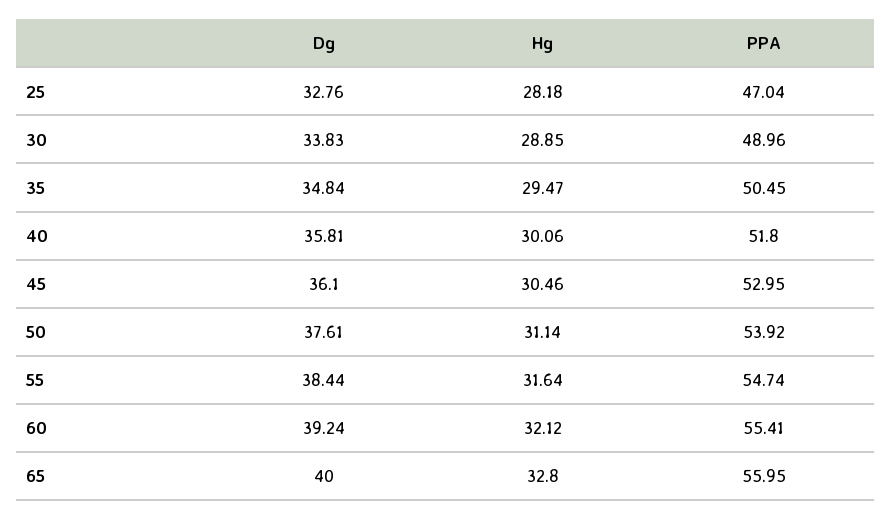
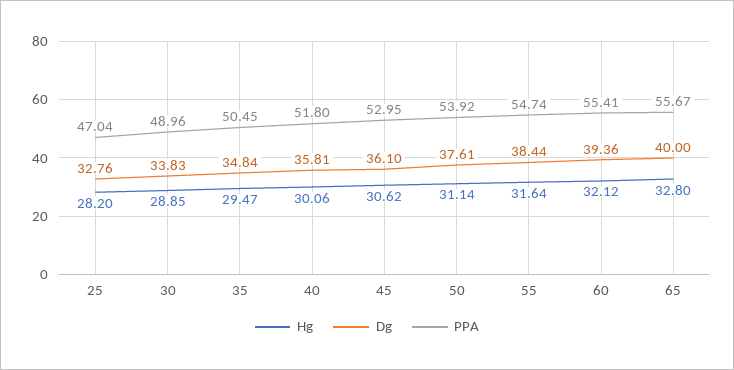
  {
    "Dg": {
      "25": 32.76,
      "30": 33.83,
      "35": 34.84,
      "40": 35.81,
      "45": 36.1,
      "50": 37.61,
      "55": 38.44,
-     "60": 39.24,
+     "60": 39.36,
      "65": 40
    },
    "Hg": {
-     "25": 28.18,
+     "25": 28.2,
      "30": 28.85,
      "35": 29.47,
      "40": 30.06,
-     "45": 30.46,
+     "45": 30.62,
      "50": 31.14,
      "55": 31.64,
      "60": 32.12,
      "65": 32.8
    },
    "PPA": {
      "25": 47.04,
      "30": 48.96,
      "35": 50.45,
      "40": 51.8,
      "45": 52.95,
      "50": 53.92,
      "55": 54.74,
      "60": 55.41,
-     "65": 55.95
+     "65": 55.67
    }
  }

